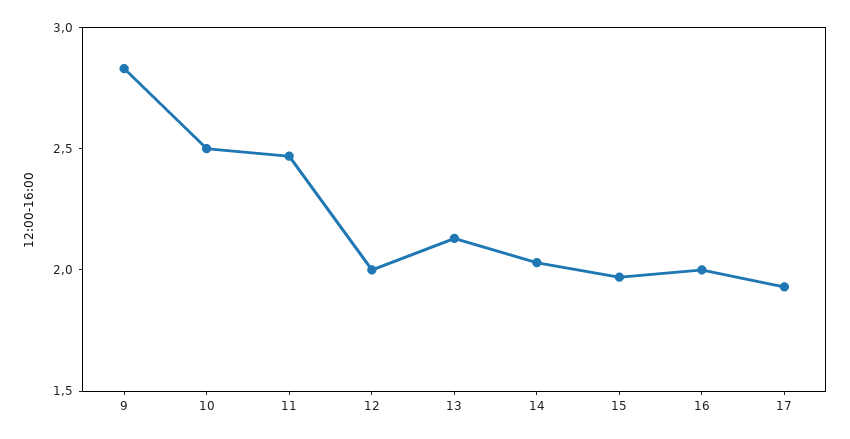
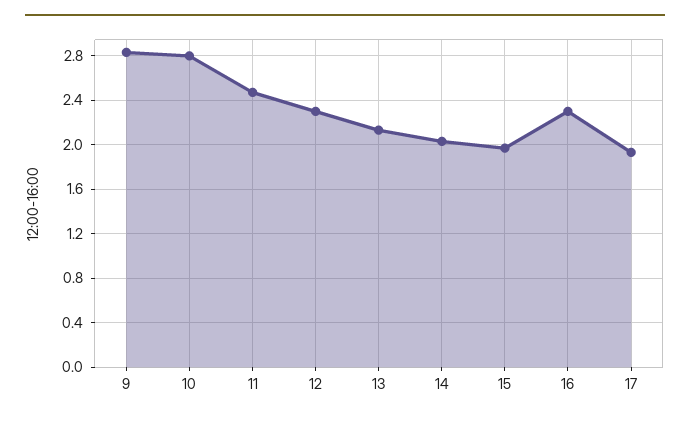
  {
    "9": 2.8,
-   "10": 2.5,
+   "10": 2.8,
    "11": 2.5,
-   "12": 2,
+   "12": 2.3,
    "13": 2.1,
    "14": 2,
    "15": 2,
-   "16": 2,
+   "16": 2.3,
    "17": 1.9
  }

